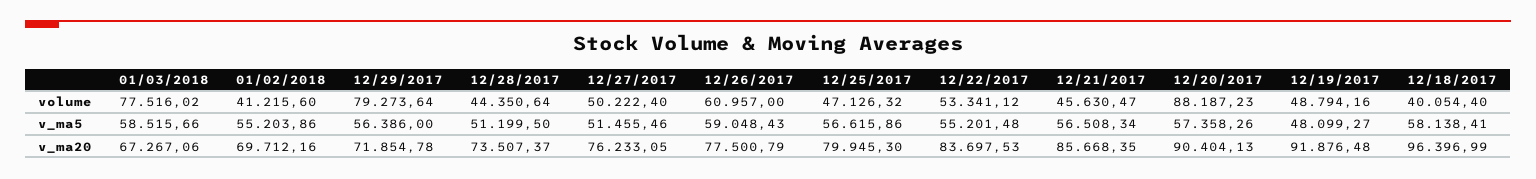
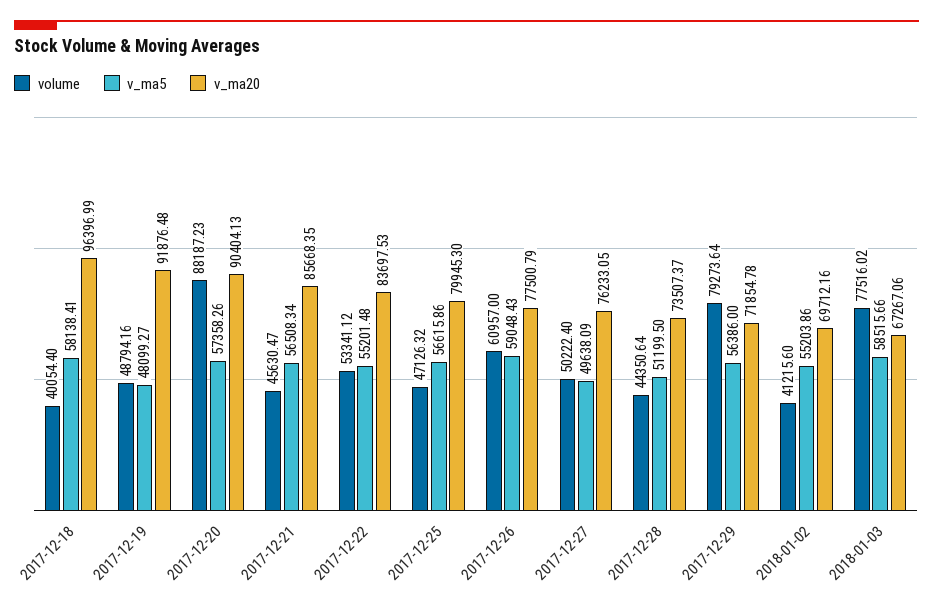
  {
    "volume": {
      "01/03/2018": 77516.02,
      "01/02/2018": 41215.6,
      "12/29/2017": 79273.64,
      "12/28/2017": 44350.64,
      "12/27/2017": 50222.4,
      "12/26/2017": 60957,
      "12/25/2017": 47126.32,
      "12/22/2017": 53341.12,
      "12/21/2017": 45630.47,
      "12/20/2017": 88187.23,
      "12/19/2017": 48794.16,
      "12/18/2017": 40054.4
    },
    "v_ma5": {
      "01/03/2018": 58515.66,
      "01/02/2018": 55203.86,
      "12/29/2017": 56386,
      "12/28/2017": 51199.5,
-     "12/27/2017": 51455.46,
+     "12/27/2017": 49638.09,
      "12/26/2017": 59048.43,
      "12/25/2017": 56615.86,
      "12/22/2017": 55201.48,
      "12/21/2017": 56508.34,
      "12/20/2017": 57358.26,
      "12/19/2017": 48099.27,
      "12/18/2017": 58138.41
    },
    "v_ma20": {
      "01/03/2018": 67267.06,
      "01/02/2018": 69712.16,
      "12/29/2017": 71854.78,
      "12/28/2017": 73507.37,
      "12/27/2017": 76233.05,
      "12/26/2017": 77500.79,
      "12/25/2017": 79945.3,
      "12/22/2017": 83697.53,
      "12/21/2017": 85668.35,
      "12/20/2017": 90404.13,
      "12/19/2017": 91876.48,
      "12/18/2017": 96396.99
    }
  }

